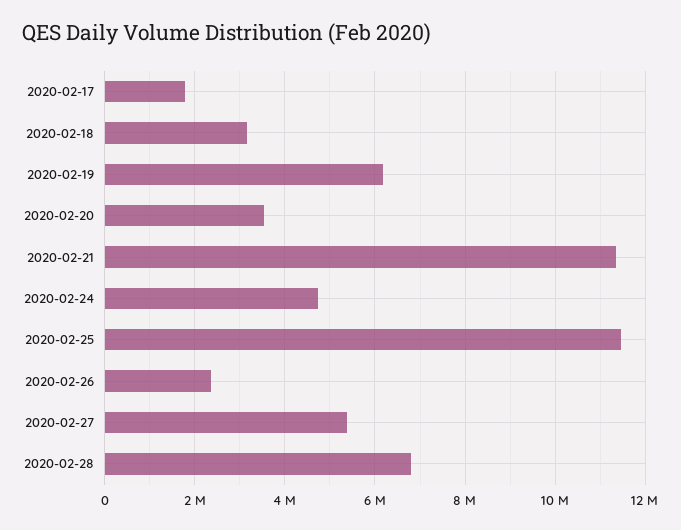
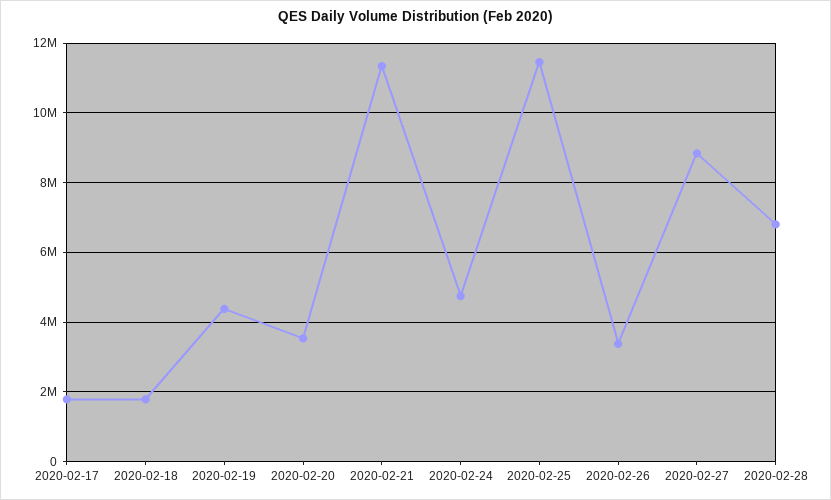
  {
    "2020-02-17": 1800000,
-   "2020-02-18": 3200000,
+   "2020-02-18": 1800000,
-   "2020-02-19": 6200000,
+   "2020-02-19": 4400000,
    "2020-02-20": 3600000,
    "2020-02-21": 11400000,
    "2020-02-24": 4800000,
    "2020-02-25": 11400000,
-   "2020-02-26": 2400000,
+   "2020-02-26": 3400000,
-   "2020-02-27": 5400000,
+   "2020-02-27": 8800000,
    "2020-02-28": 6800000
  }

